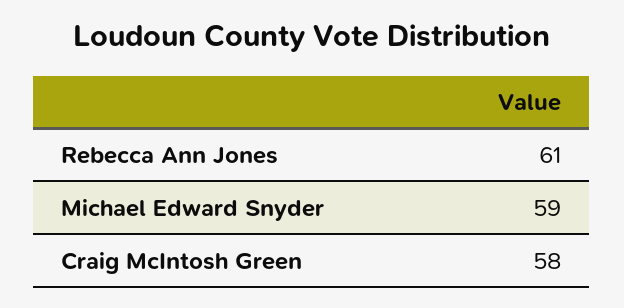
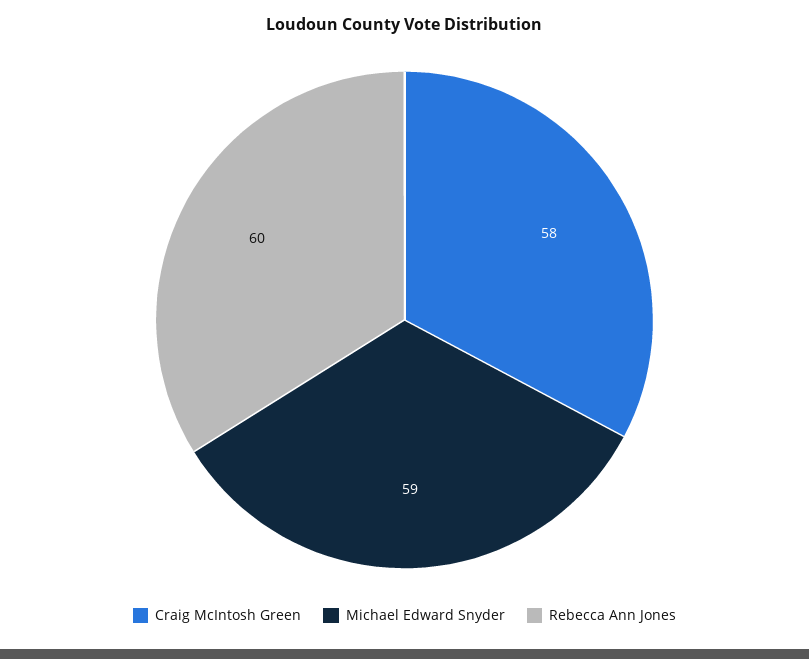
  {
-   "Rebecca Ann Jones": 61,
+   "Rebecca Ann Jones": 60,
    "Michael Edward Snyder": 59,
    "Craig McIntosh Green": 58
  }

